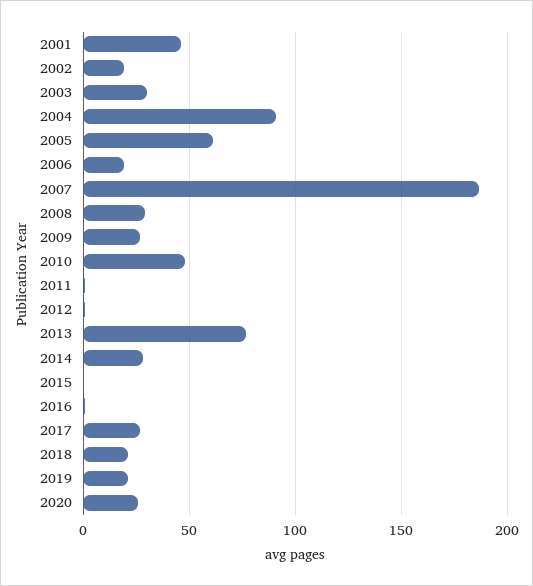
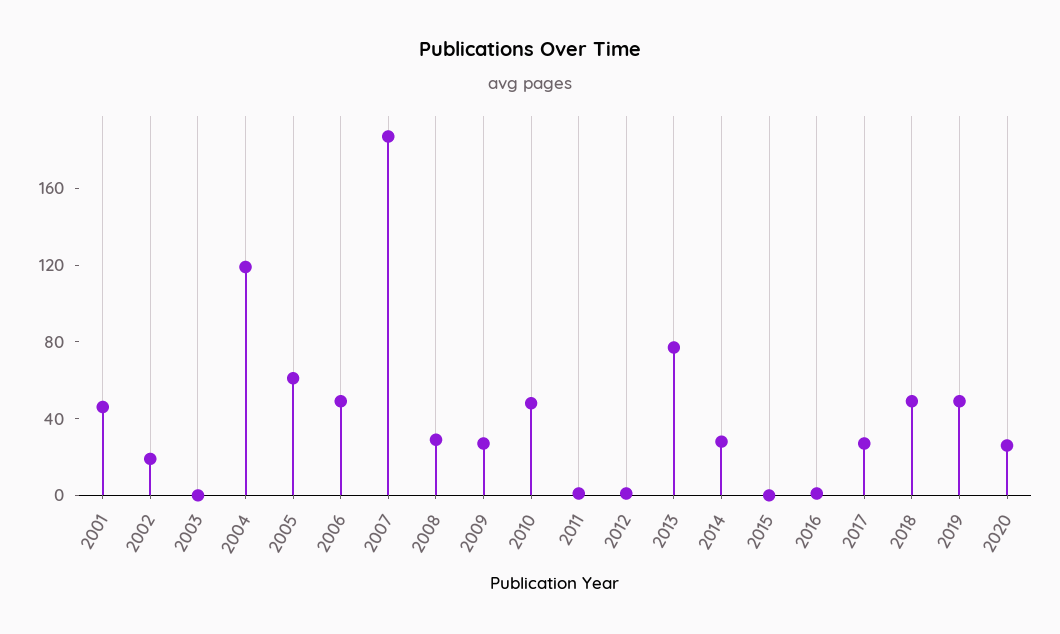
  {
    "2001": 45,
    "2002": 20,
-   "2003": 30,
+   "2003": 0,
-   "2004": 90,
+   "2004": 120,
    "2005": 60,
-   "2006": 20,
+   "2006": 50,
    "2007": 185,
    "2008": 30,
    "2009": 25,
    "2010": 50,
    "2011": 0,
    "2012": 0,
    "2013": 75,
    "2014": 30,
    "2015": 0,
    "2016": 0,
    "2017": 25,
-   "2018": 20,
+   "2018": 50,
-   "2019": 20,
+   "2019": 50,
    "2020": 25
  }

